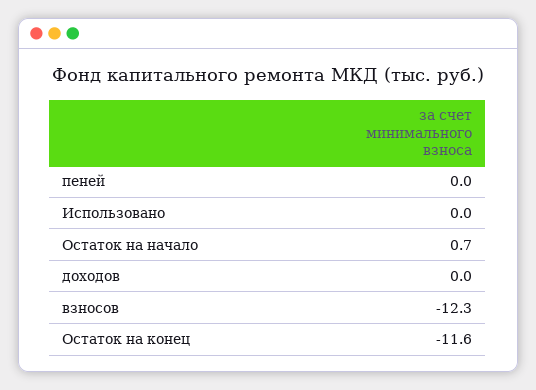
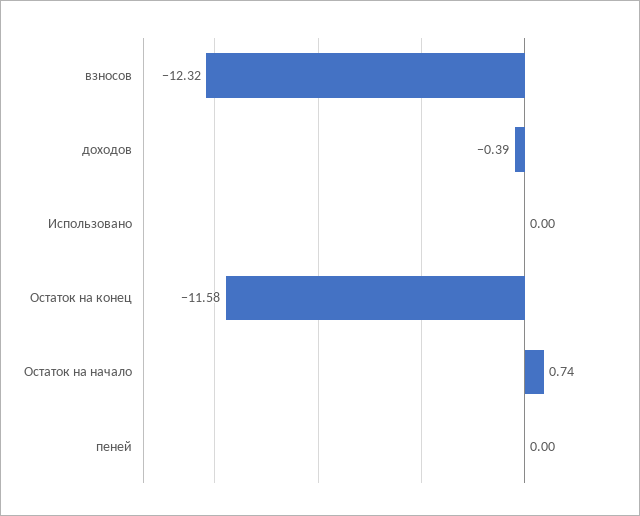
  {
    "пеней": 0,
    "Использовано": 0,
    "Остаток на начало": 0.74,
-   "доходов": 0,
+   "доходов": -0.39,
    "взносов": -12.32,
    "Остаток на конец": -11.58
  }

